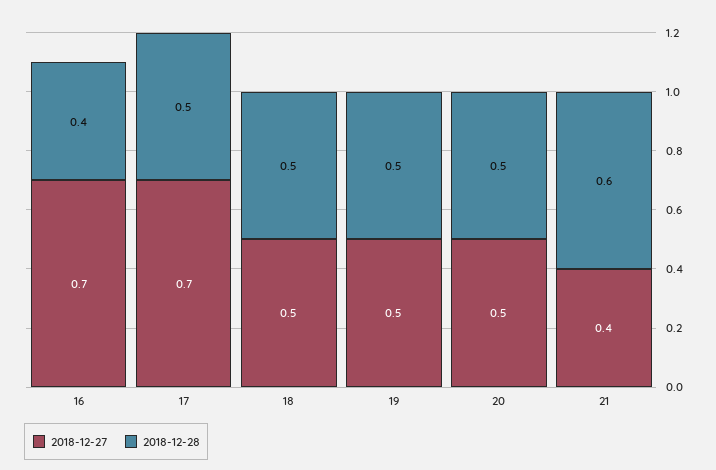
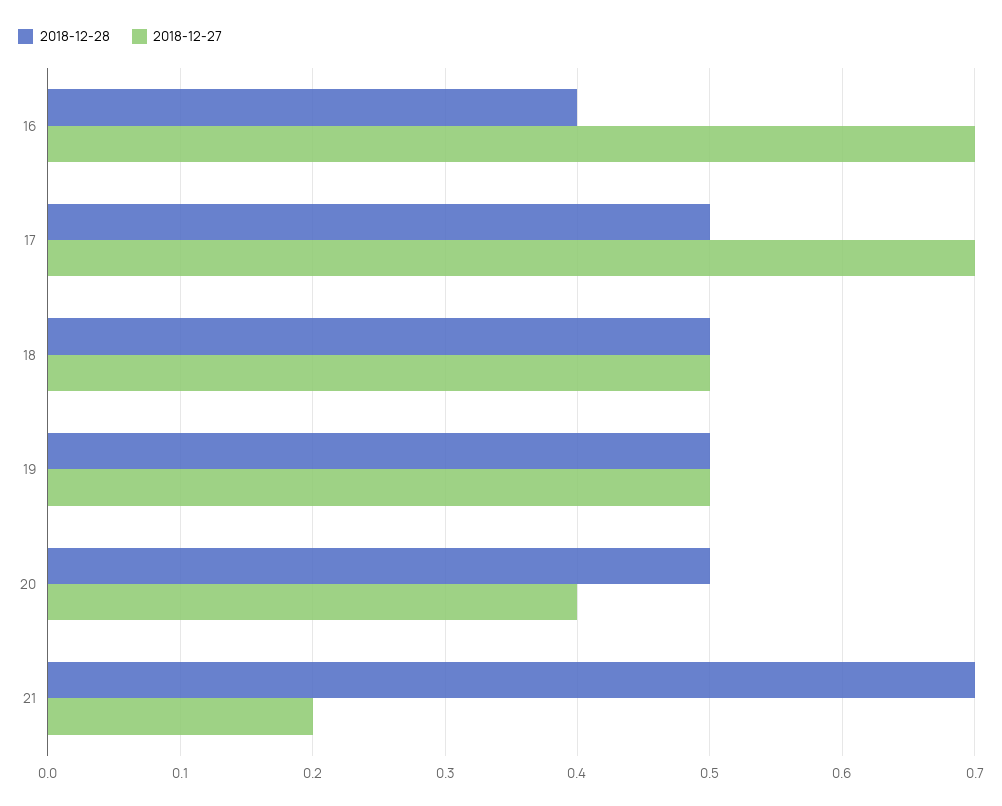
  {
    "2018-12-27": {
      "16": 0.7,
      "17": 0.7,
      "18": 0.5,
      "19": 0.5,
-     "20": 0.5,
+     "20": 0.4,
-     "21": 0.4
+     "21": 0.2
    },
    "2018-12-28": {
      "16": 0.4,
      "17": 0.5,
      "18": 0.5,
      "19": 0.5,
      "20": 0.5,
-     "21": 0.6
+     "21": 0.7
    }
  }

